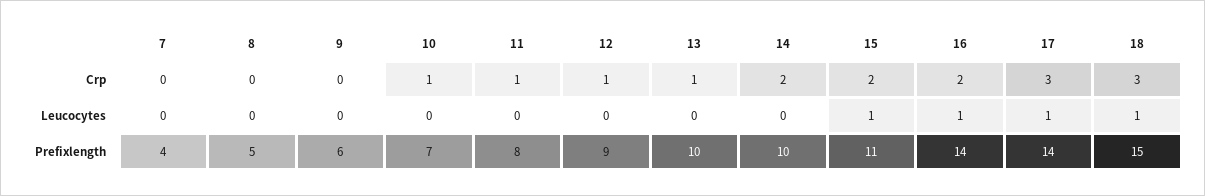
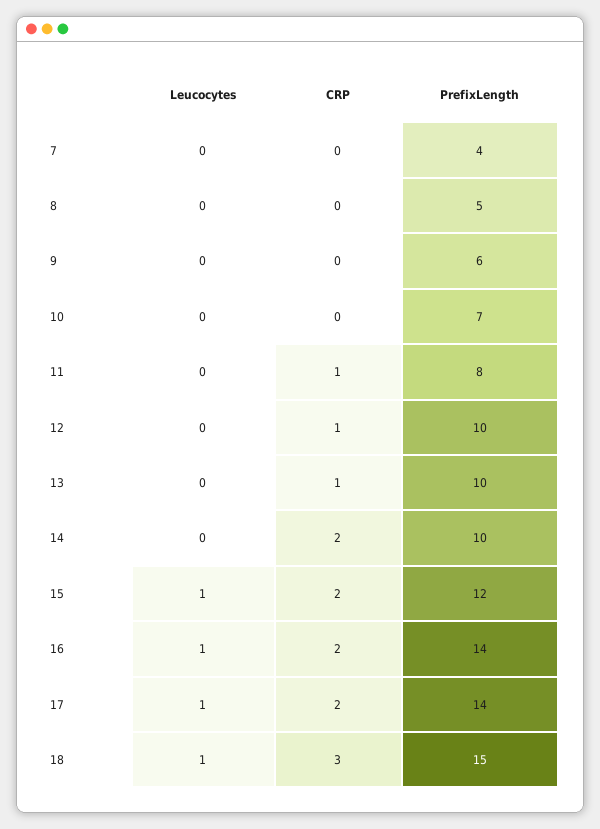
  {
    "7": {
      "Crp": 0,
      "Leucocytes": 0,
      "Prefixlength": 4
    },
    "8": {
      "Crp": 0,
      "Leucocytes": 0,
      "Prefixlength": 5
    },
    "9": {
      "Crp": 0,
      "Leucocytes": 0,
      "Prefixlength": 6
    },
    "10": {
-     "Crp": 1,
+     "Crp": 0,
      "Leucocytes": 0,
      "Prefixlength": 7
    },
    "11": {
      "Crp": 1,
      "Leucocytes": 0,
      "Prefixlength": 8
    },
    "12": {
      "Crp": 1,
      "Leucocytes": 0,
-     "Prefixlength": 9
+     "Prefixlength": 10
    },
    "13": {
      "Crp": 1,
      "Leucocytes": 0,
      "Prefixlength": 10
    },
    "14": {
      "Crp": 2,
      "Leucocytes": 0,
      "Prefixlength": 10
    },
    "15": {
      "Crp": 2,
      "Leucocytes": 1,
-     "Prefixlength": 11
+     "Prefixlength": 12
    },
    "16": {
      "Crp": 2,
      "Leucocytes": 1,
      "Prefixlength": 14
    },
    "17": {
-     "Crp": 3,
+     "Crp": 2,
      "Leucocytes": 1,
      "Prefixlength": 14
    },
    "18": {
      "Crp": 3,
      "Leucocytes": 1,
      "Prefixlength": 15
    }
  }

